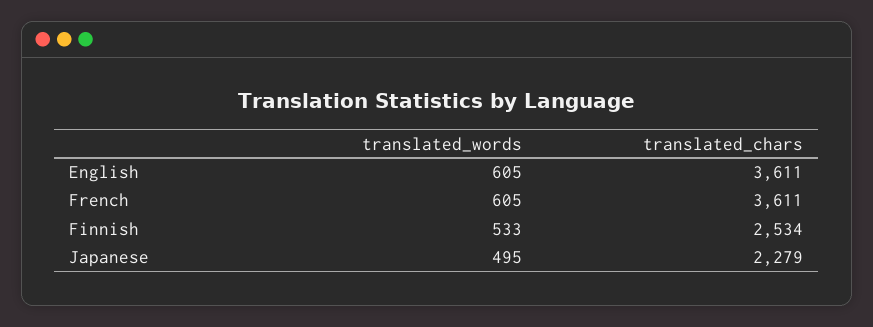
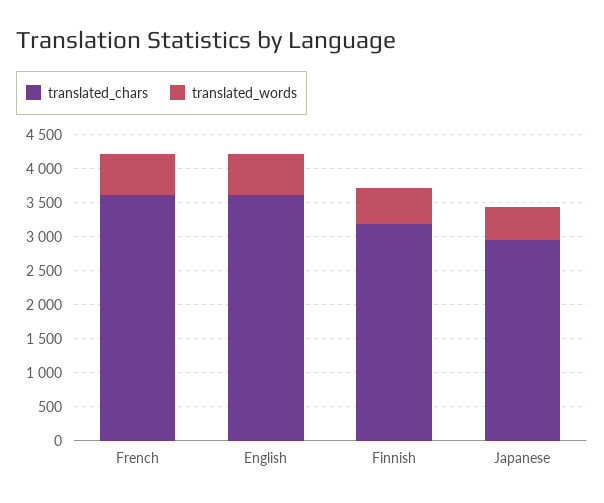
  {
    "translated_words": {
      "English": 605,
      "French": 605,
      "Finnish": 533,
      "Japanese": 495
    },
    "translated_chars": {
      "English": 3611,
      "French": 3611,
-     "Finnish": 2534,
+     "Finnish": 3250,
-     "Japanese": 2279
+     "Japanese": 3000
    }
  }

